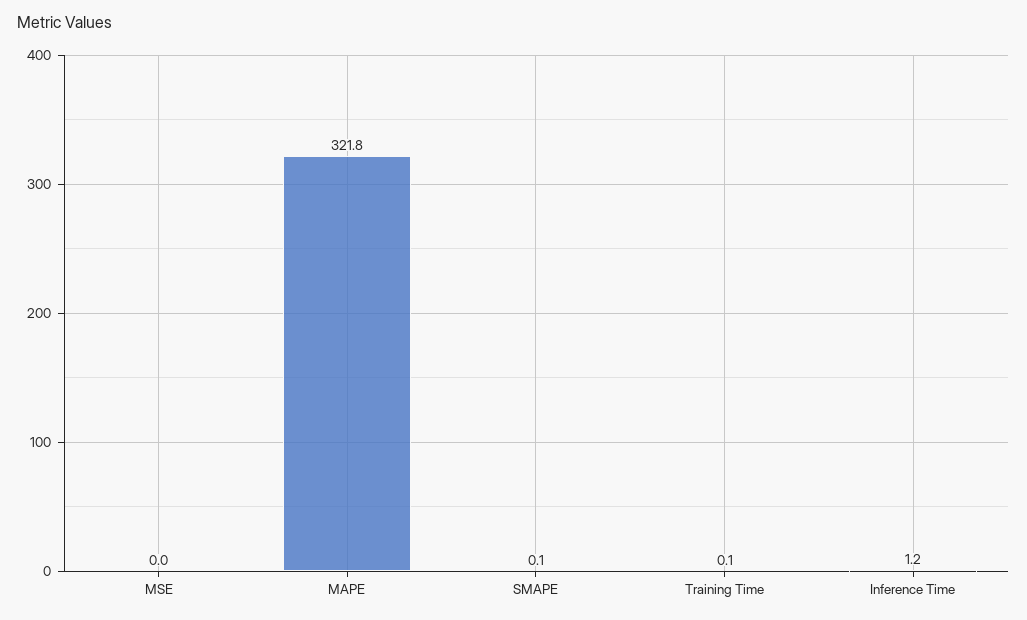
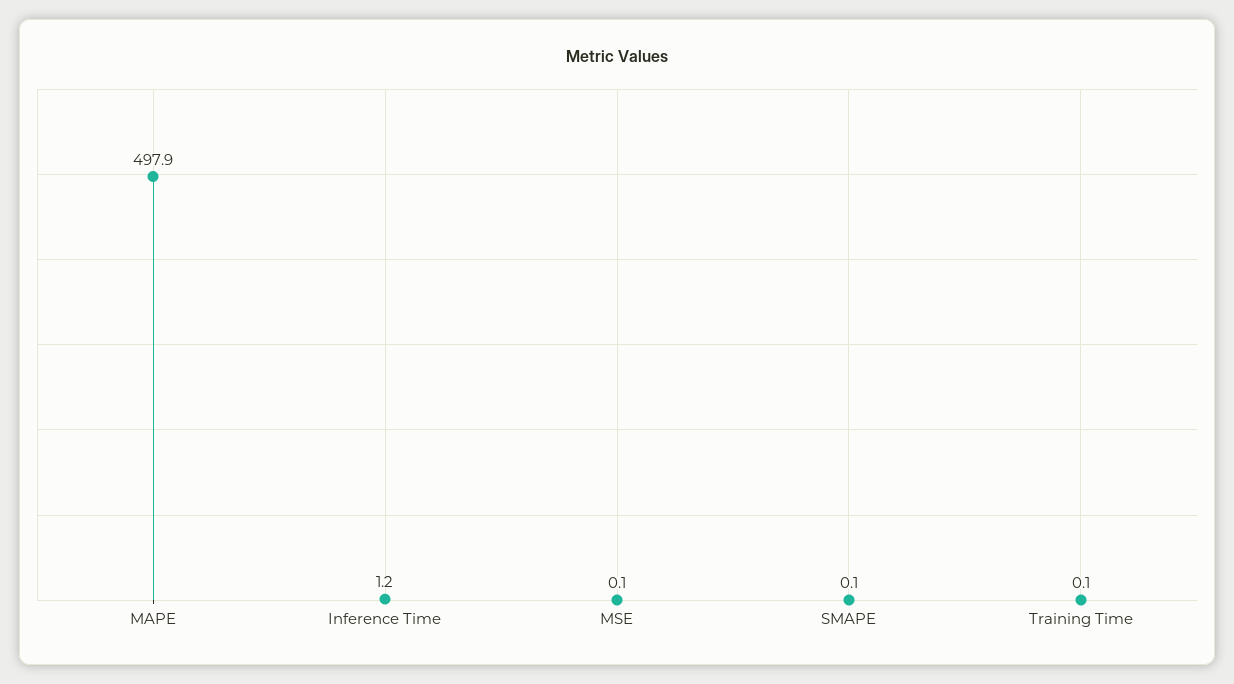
  {
-   "MSE": 0,
+   "MSE": 0.1,
-   "MAPE": 321.8,
+   "MAPE": 497.9,
    "SMAPE": 0.1,
    "Training Time": 0.1,
    "Inference Time": 1.2
  }

